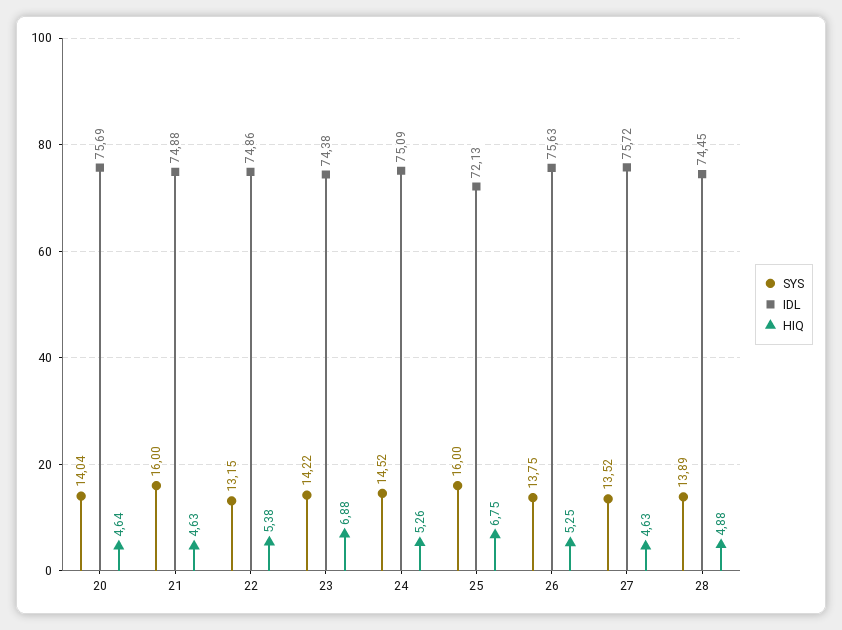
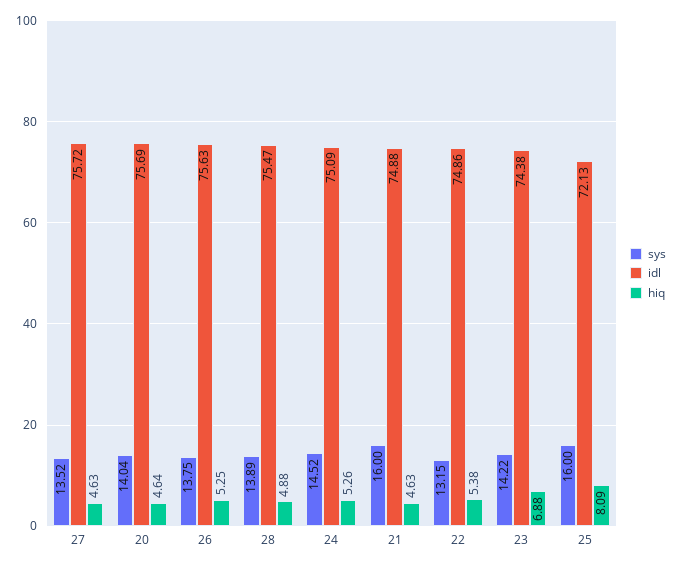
  {
    "SYS": {
      "20": 14.04,
      "21": 16,
      "22": 13.15,
      "23": 14.22,
      "24": 14.52,
      "25": 16,
      "26": 13.75,
      "27": 13.52,
      "28": 13.89
    },
    "IDL": {
      "20": 75.69,
      "21": 74.88,
      "22": 74.86,
      "23": 74.38,
      "24": 75.09,
      "25": 72.13,
      "26": 75.63,
      "27": 75.72,
-     "28": 74.45
+     "28": 75.47
    },
    "HIQ": {
      "20": 4.64,
      "21": 4.63,
      "22": 5.38,
      "23": 6.88,
      "24": 5.26,
-     "25": 6.75,
+     "25": 8.09,
      "26": 5.25,
      "27": 4.63,
      "28": 4.88
    }
  }

